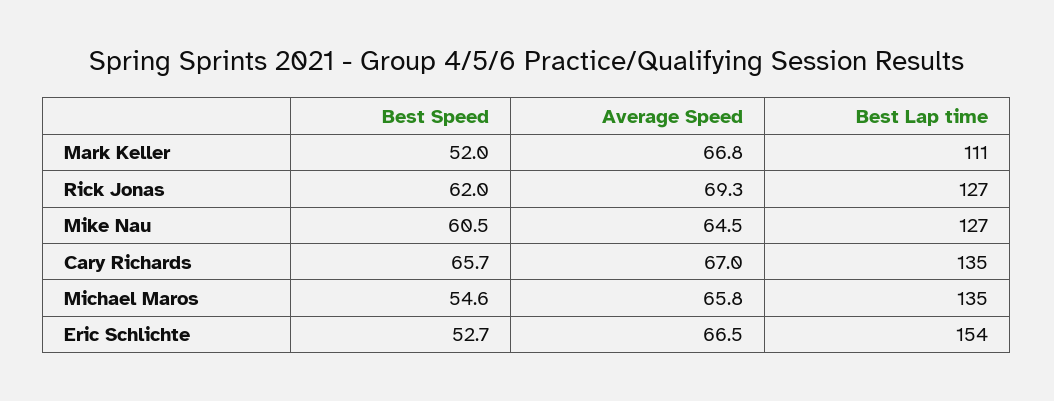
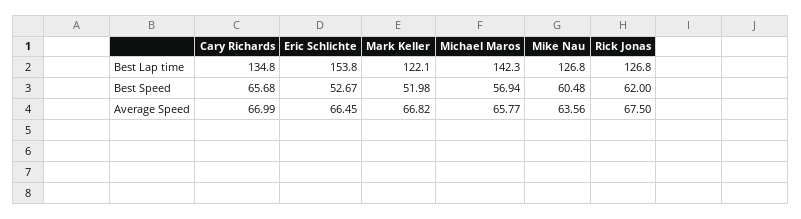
  {
    "Best Speed": {
      "Mark Keller": 51.98,
      "Rick Jonas": 62,
      "Mike Nau": 60.48,
      "Cary Richards": 65.68,
-     "Michael Maros": 54.6,
+     "Michael Maros": 56.94,
      "Eric Schlichte": 52.67
    },
    "Average Speed": {
      "Mark Keller": 66.82,
-     "Rick Jonas": 69.3,
+     "Rick Jonas": 67.5,
-     "Mike Nau": 64.5,
+     "Mike Nau": 63.56,
      "Cary Richards": 66.99,
      "Michael Maros": 65.77,
      "Eric Schlichte": 66.45
    },
    "Best Lap time": {
-     "Mark Keller": 111,
+     "Mark Keller": 122.1,
      "Rick Jonas": 126.8,
      "Mike Nau": 126.8,
      "Cary Richards": 134.8,
-     "Michael Maros": 135,
+     "Michael Maros": 142.3,
      "Eric Schlichte": 153.8
    }
  }

